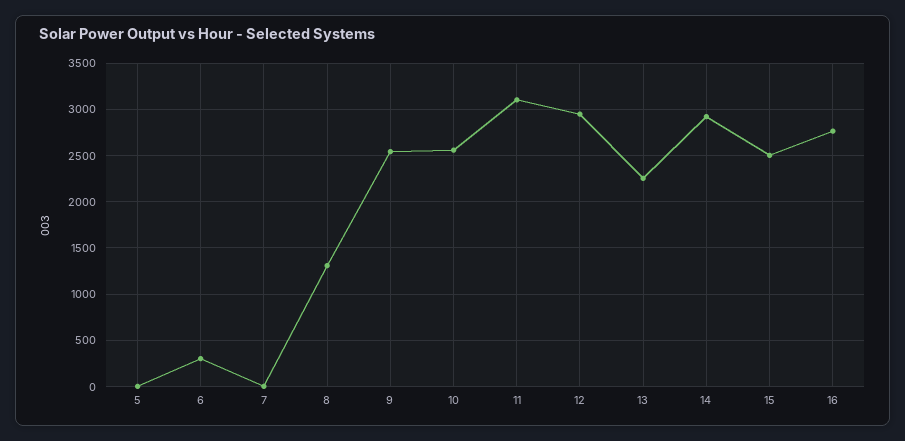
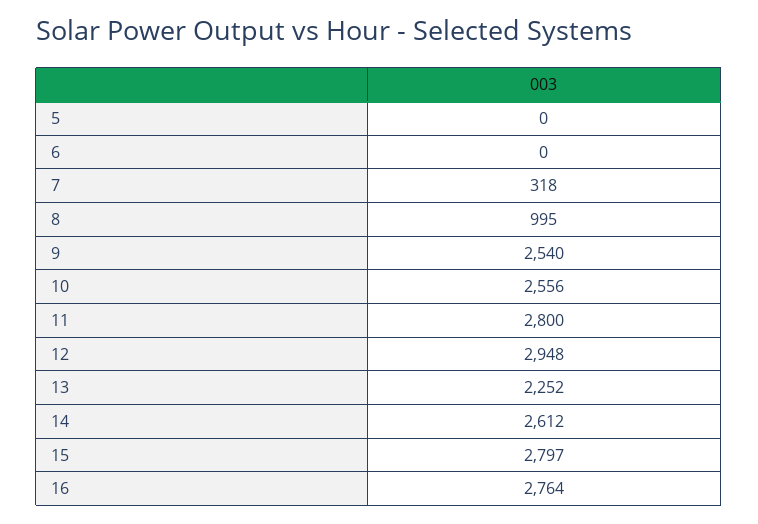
  {
    "5": 0,
-   "6": 300,
+   "6": 0,
-   "7": 0,
+   "7": 318,
-   "8": 1300,
+   "8": 995,
    "9": 2540,
    "10": 2556,
-   "11": 3100,
+   "11": 2800,
    "12": 2948,
    "13": 2252,
-   "14": 2900,
+   "14": 2612,
-   "15": 2500,
+   "15": 2797,
    "16": 2764
  }

